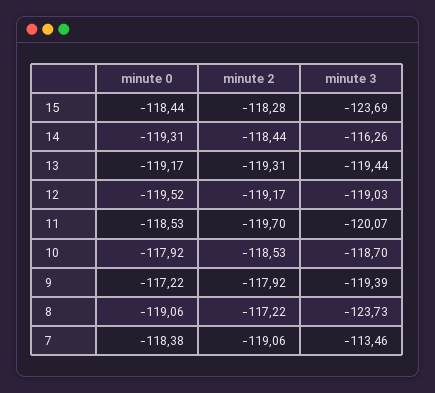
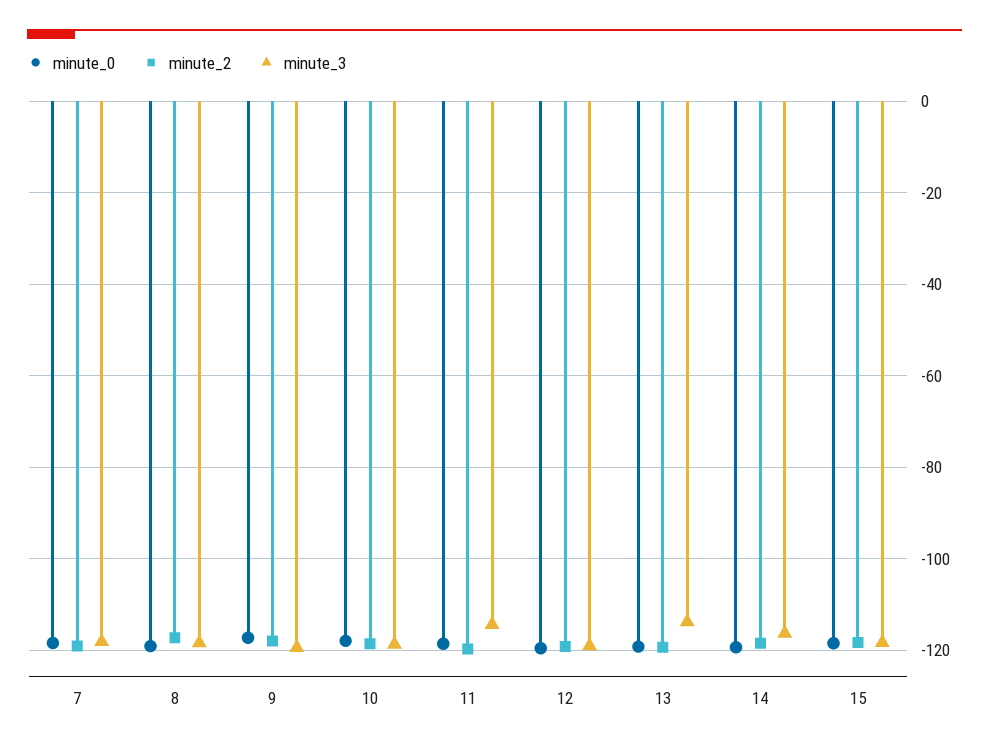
  {
    "minute 0": {
      "15": -118.44,
      "14": -119.31,
      "13": -119.17,
      "12": -119.52,
      "11": -118.53,
      "10": -117.92,
      "9": -117.22,
      "8": -119.06,
      "7": -118.38
    },
    "minute 2": {
      "15": -118.28,
      "14": -118.44,
      "13": -119.31,
      "12": -119.17,
      "11": -119.7,
      "10": -118.53,
      "9": -117.92,
      "8": -117.22,
      "7": -119.06
    },
    "minute 3": {
-     "15": -123.69,
+     "15": -118,
      "14": -116.26,
-     "13": -119.44,
+     "13": -114,
      "12": -119.03,
-     "11": -120.07,
+     "11": -114,
      "10": -118.7,
      "9": -119.39,
-     "8": -123.73,
+     "8": -118,
-     "7": -113.46
+     "7": -118
    }
  }

